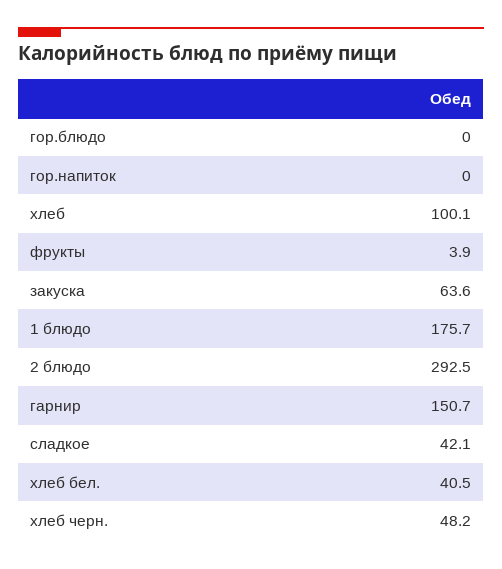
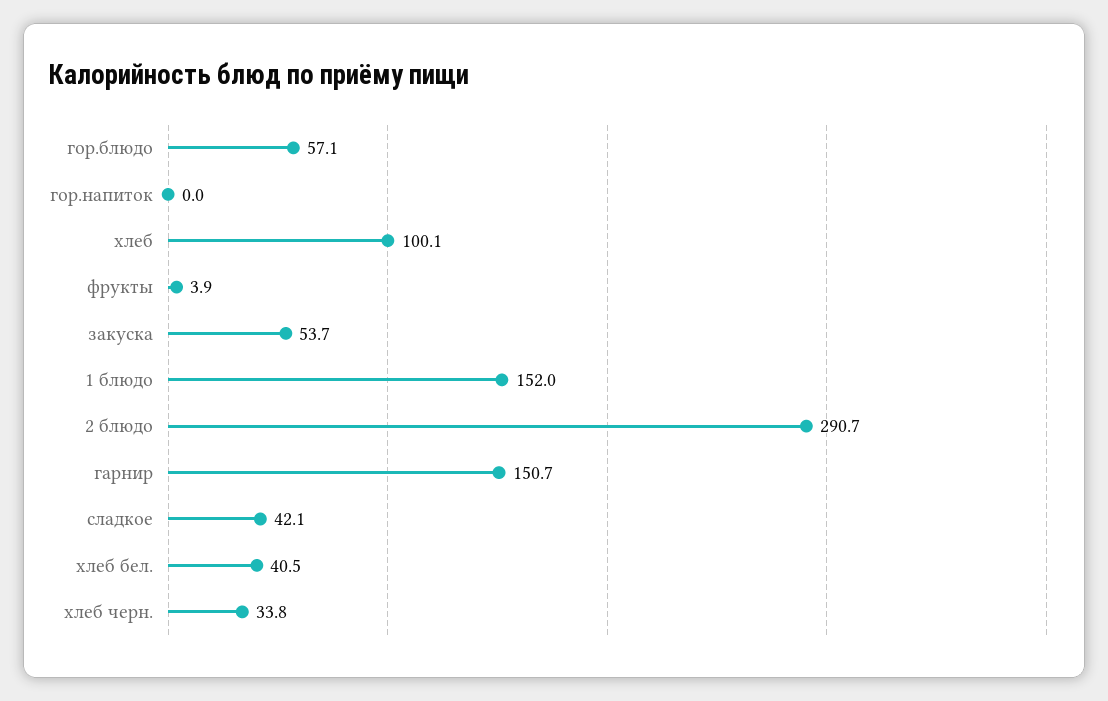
  {
-   "гор.блюдо": 0,
+   "гор.блюдо": 57.1,
    "гор.напиток": 0,
    "хлеб": 100.1,
    "фрукты": 3.9,
-   "закуска": 63.6,
+   "закуска": 53.7,
-   "1 блюдо": 175.7,
+   "1 блюдо": 152,
-   "2 блюдо": 292.5,
+   "2 блюдо": 290.7,
    "гарнир": 150.7,
    "сладкое": 42.1,
    "хлеб бел.": 40.5,
-   "хлеб черн.": 48.2
+   "хлеб черн.": 33.8
  }

